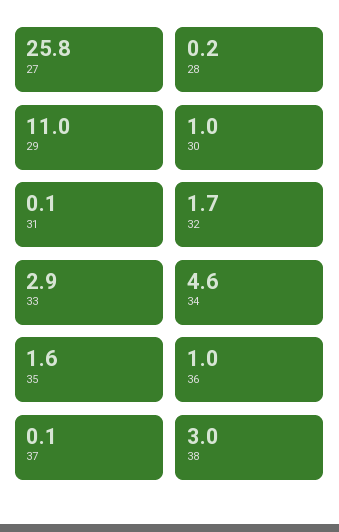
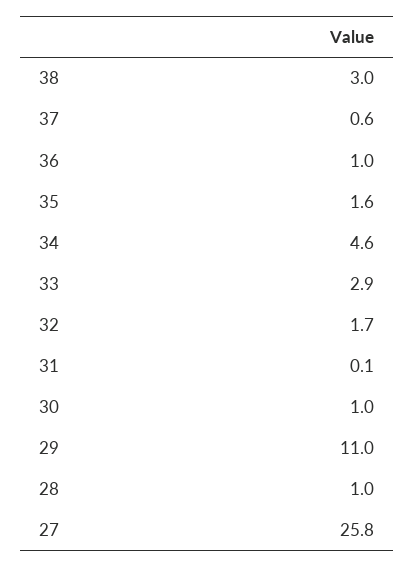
  {
    "27": 25.8,
-   "28": 0.2,
+   "28": 1,
    "29": 11,
    "30": 1,
    "31": 0.1,
    "32": 1.7,
    "33": 2.9,
    "34": 4.6,
    "35": 1.6,
    "36": 1,
-   "37": 0.1,
+   "37": 0.6,
    "38": 3
  }

